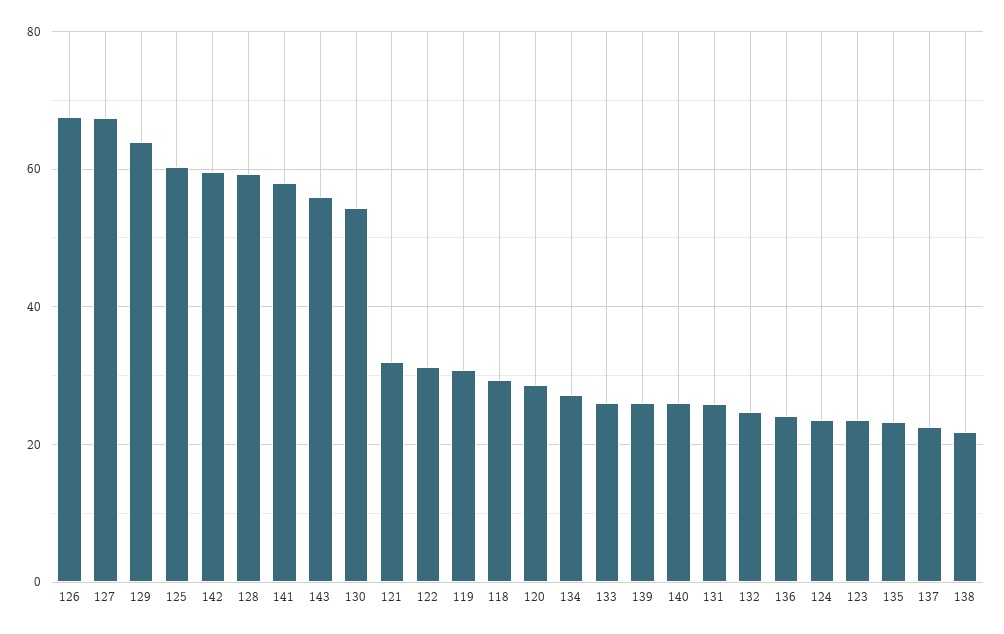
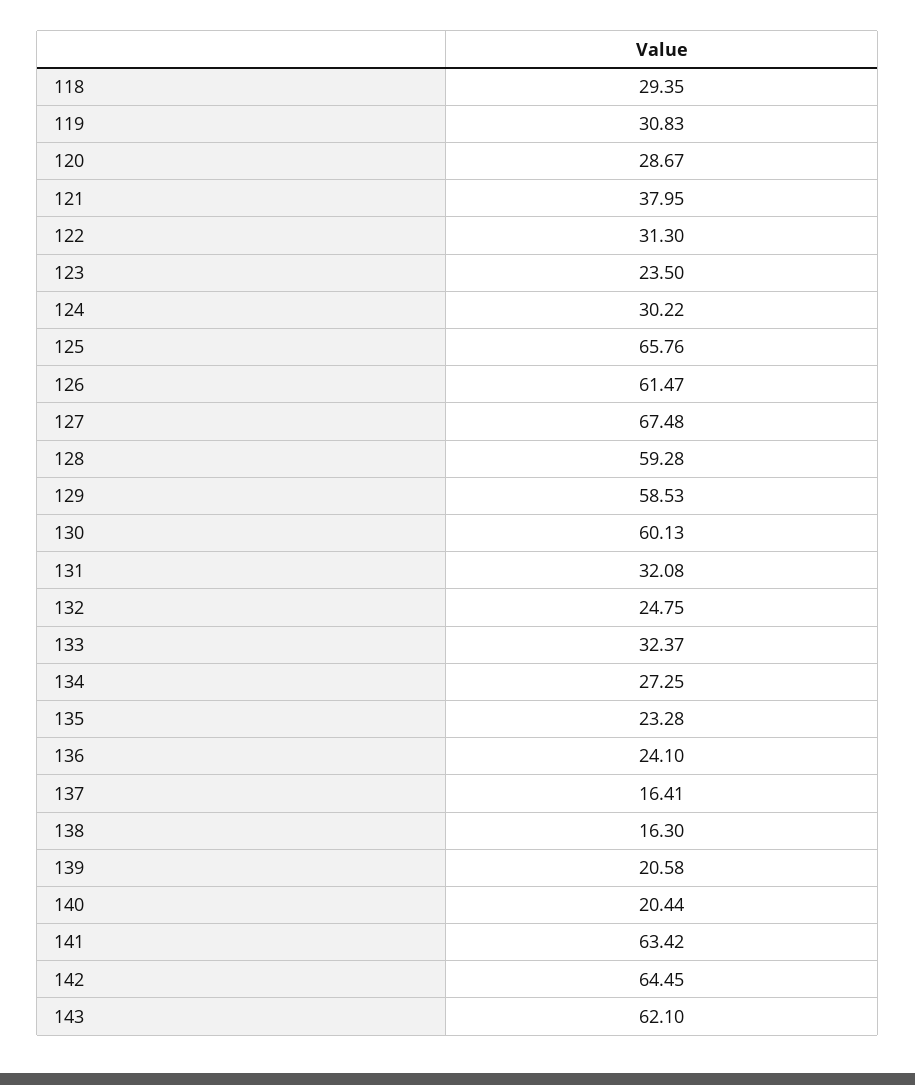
  {
-   "126": 68,
+   "126": 61.47,
    "127": 67.48,
-   "129": 64,
+   "129": 58.53,
-   "125": 60,
+   "125": 65.76,
-   "142": 60,
+   "142": 64.45,
    "128": 59.28,
-   "141": 58,
+   "141": 63.42,
-   "143": 56,
+   "143": 62.1,
-   "130": 54,
+   "130": 60.13,
-   "121": 32,
+   "121": 37.95,
    "122": 31.3,
    "119": 30.83,
    "118": 29.35,
    "120": 28.67,
    "134": 27.25,
-   "133": 26,
+   "133": 32.37,
-   "139": 26,
+   "139": 20.58,
-   "140": 26,
+   "140": 20.44,
-   "131": 26,
+   "131": 32.08,
    "132": 24.75,
    "136": 24.1,
-   "124": 24,
+   "124": 30.22,
    "123": 23.5,
    "135": 23.28,
-   "137": 22,
+   "137": 16.41,
-   "138": 22
+   "138": 16.3
  }

